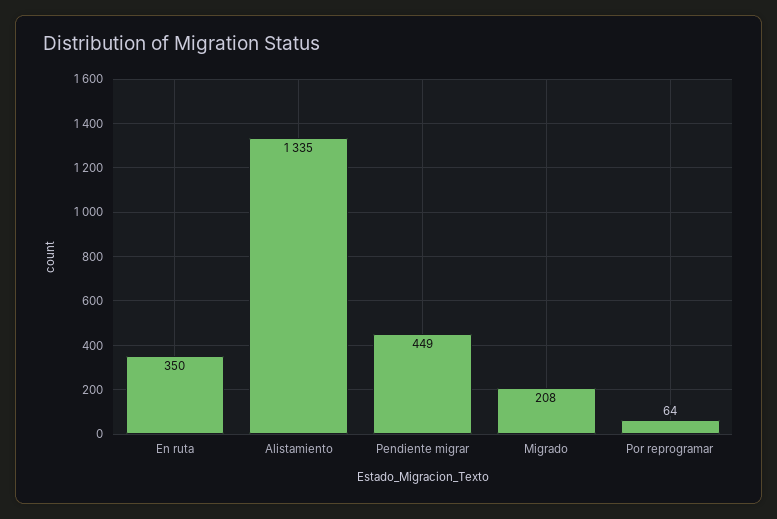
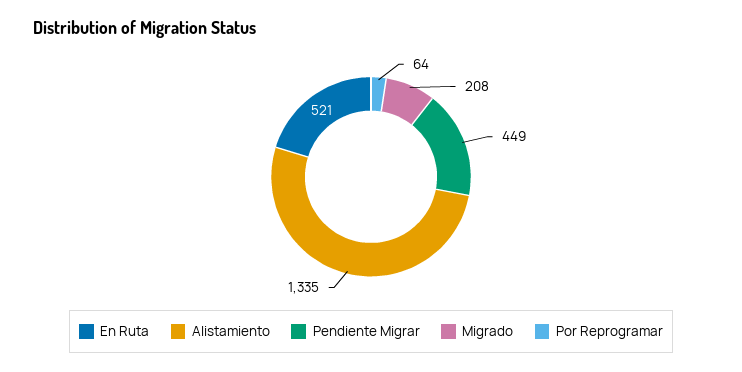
  {
-   "En ruta": 350,
+   "En ruta": 521,
    "Alistamiento": 1335,
    "Pendiente migrar": 449,
    "Migrado": 208,
    "Por reprogramar": 64
  }

